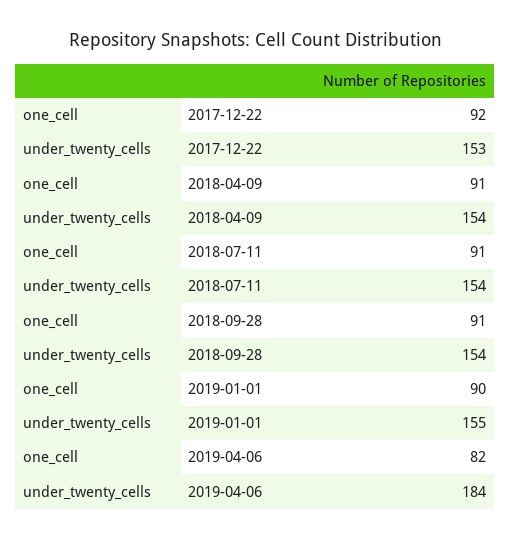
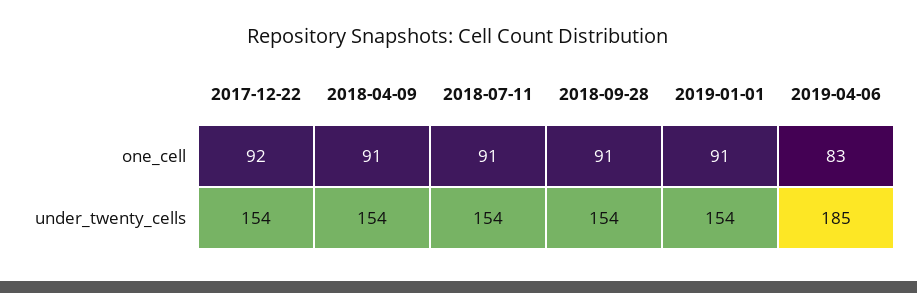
  {
    "one_cell": {
      "2017-12-22": 92,
      "2018-04-09": 91,
      "2018-07-11": 91,
      "2018-09-28": 91,
-     "2019-01-01": 90,
+     "2019-01-01": 91,
-     "2019-04-06": 82
+     "2019-04-06": 83
    },
    "under_twenty_cells": {
-     "2017-12-22": 153,
+     "2017-12-22": 154,
      "2018-04-09": 154,
      "2018-07-11": 154,
      "2018-09-28": 154,
-     "2019-01-01": 155,
+     "2019-01-01": 154,
-     "2019-04-06": 184
+     "2019-04-06": 185
    }
  }

